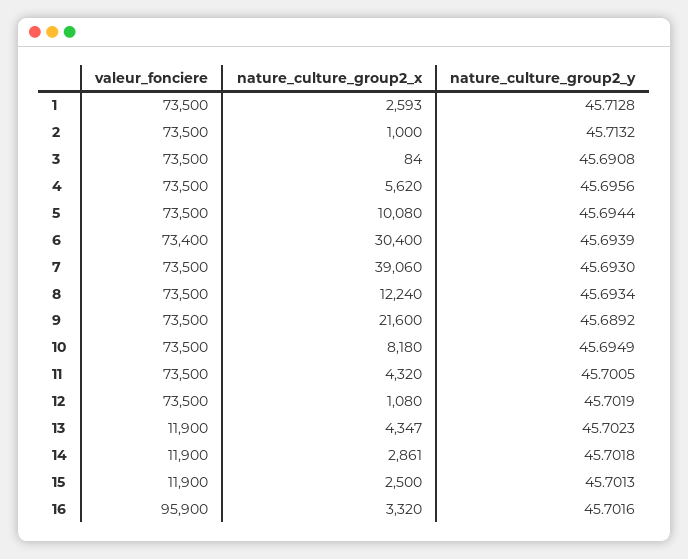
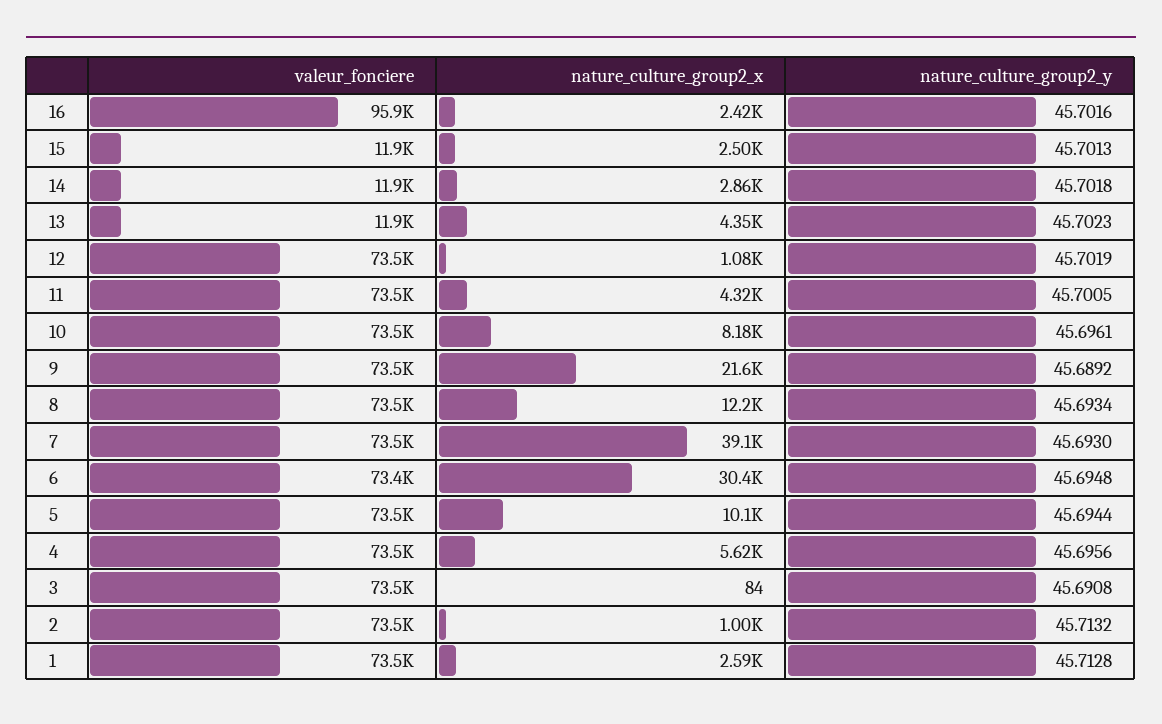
  {
    "valeur_fonciere": {
      "1": 73500,
      "2": 73500,
      "3": 73500,
      "4": 73500,
      "5": 73500,
      "6": 73400,
      "7": 73500,
      "8": 73500,
      "9": 73500,
      "10": 73500,
      "11": 73500,
      "12": 73500,
      "13": 11900,
      "14": 11900,
      "15": 11900,
      "16": 95900
    },
    "nature_culture_group2_x": {
      "1": 2593,
      "2": 1000,
      "3": 84,
      "4": 5620,
      "5": 10080,
      "6": 30400,
      "7": 39060,
      "8": 12240,
      "9": 21600,
      "10": 8180,
      "11": 4320,
      "12": 1080,
      "13": 4347,
      "14": 2861,
      "15": 2500,
-     "16": 3320
+     "16": 2420
    },
    "nature_culture_group2_y": {
      "1": 45.7128,
      "2": 45.7132,
      "3": 45.6908,
      "4": 45.6956,
      "5": 45.6944,
-     "6": 45.6939,
+     "6": 45.6948,
      "7": 45.693,
      "8": 45.6934,
      "9": 45.6892,
-     "10": 45.6949,
+     "10": 45.6961,
      "11": 45.7005,
      "12": 45.7019,
      "13": 45.7023,
      "14": 45.7018,
      "15": 45.7013,
      "16": 45.7016
    }
  }

